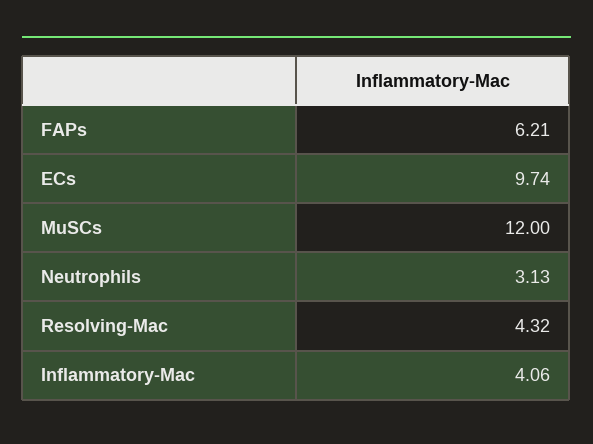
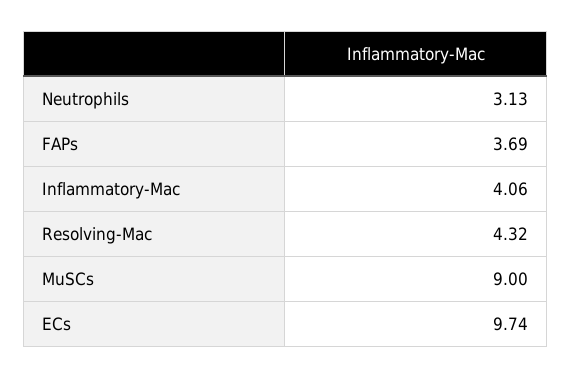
  {
-   "FAPs": 6.21,
+   "FAPs": 3.69,
    "ECs": 9.74,
-   "MuSCs": 12,
+   "MuSCs": 9,
    "Neutrophils": 3.13,
    "Resolving-Mac": 4.32,
    "Inflammatory-Mac": 4.06
  }

